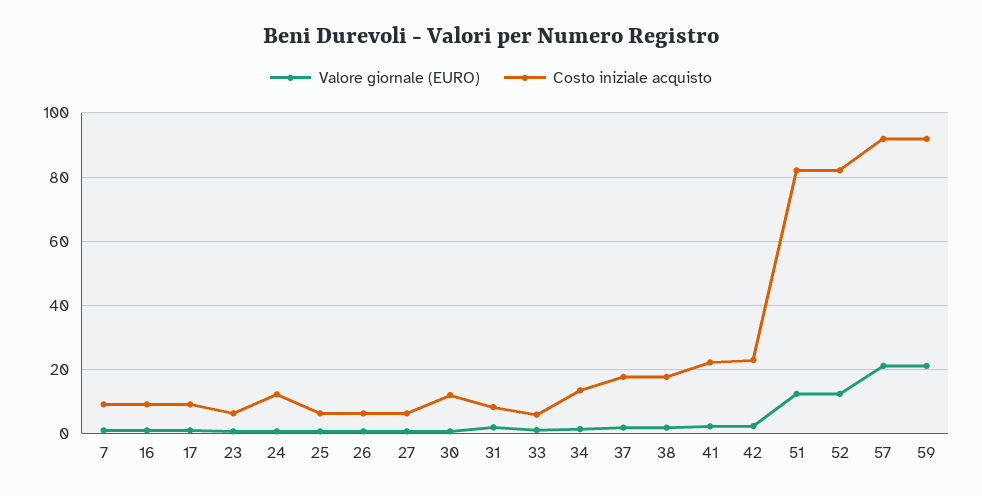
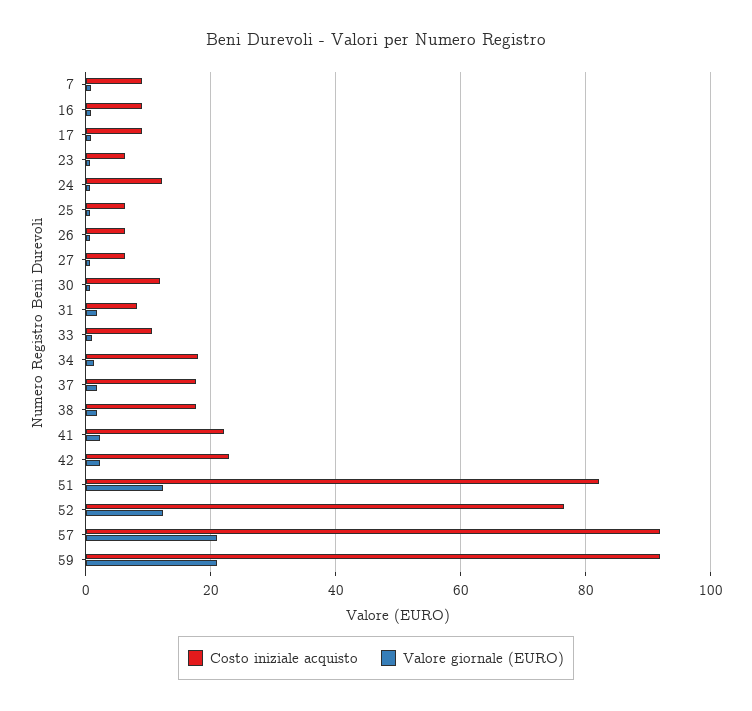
  {
    "Valore giornale (EURO)": {
      "7": 0,
      "16": 0,
      "17": 0,
      "23": 0,
      "24": 0,
      "25": 0,
      "26": 0,
      "27": 0,
      "30": 0,
      "31": 2,
      "33": 2,
      "34": 2,
      "37": 2,
      "38": 2,
      "41": 2,
      "42": 2,
      "51": 12,
      "52": 12,
      "57": 22,
      "59": 22
    },
    "Costo iniziale acquisto": {
      "7": 10,
      "16": 10,
      "17": 10,
      "23": 6,
      "24": 12,
      "25": 6,
      "26": 6,
      "27": 6,
      "30": 12,
      "31": 8,
-     "33": 6,
+     "33": 10,
-     "34": 14,
+     "34": 18,
      "37": 18,
      "38": 18,
      "41": 22,
      "42": 22,
      "51": 82,
-     "52": 82,
+     "52": 76,
      "57": 92,
      "59": 92
    }
  }

